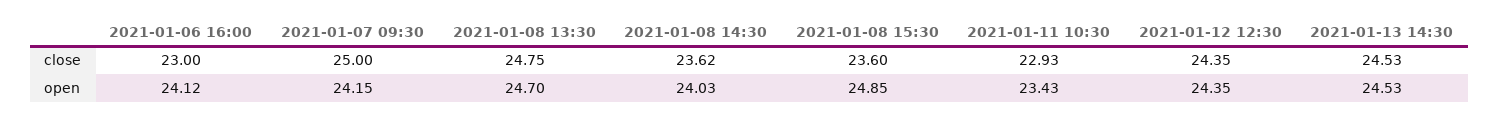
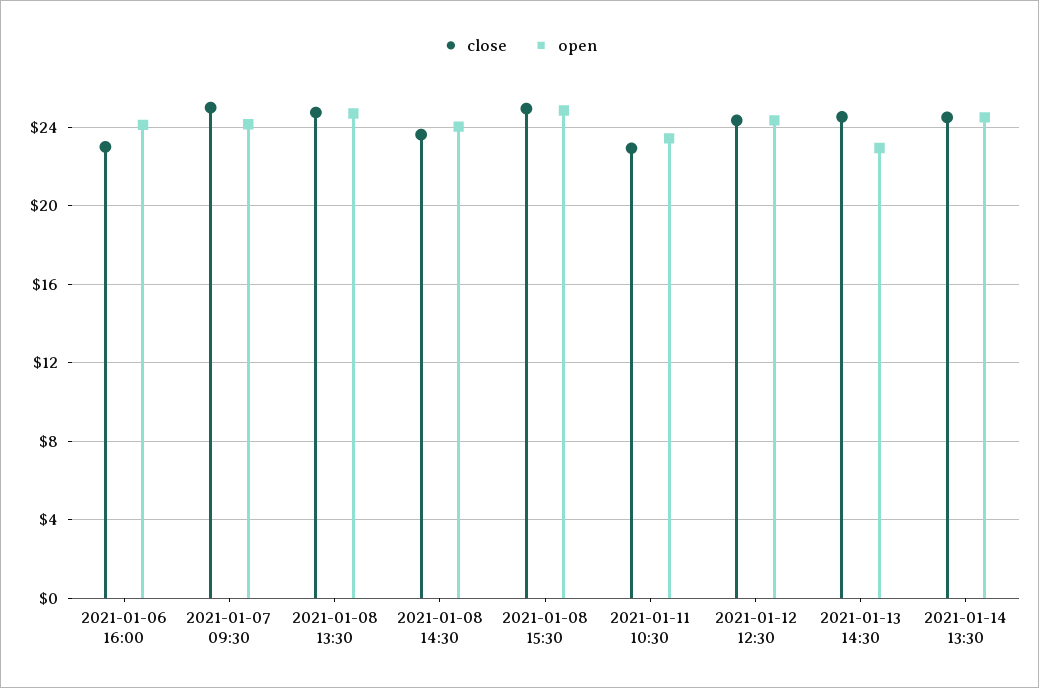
  {
    "close": {
      "2021-01-06 16:00": 23,
      "2021-01-07 09:30": 25,
      "2021-01-08 13:30": 24.75,
      "2021-01-08 14:30": 23.62,
-     "2021-01-08 15:30": 23.6,
+     "2021-01-08 15:30": 25,
      "2021-01-11 10:30": 22.93,
      "2021-01-12 12:30": 24.35,
-     "2021-01-13 14:30": 24.53
+     "2021-01-13 14:30": 24.53,
+     "2021-01-14 13:30": 24.5
    },
    "open": {
      "2021-01-06 16:00": 24.12,
      "2021-01-07 09:30": 24.15,
      "2021-01-08 13:30": 24.7,
      "2021-01-08 14:30": 24.03,
      "2021-01-08 15:30": 24.85,
      "2021-01-11 10:30": 23.43,
      "2021-01-12 12:30": 24.35,
-     "2021-01-13 14:30": 24.53
+     "2021-01-13 14:30": 23,
+     "2021-01-14 13:30": 24.5
    }
  }

